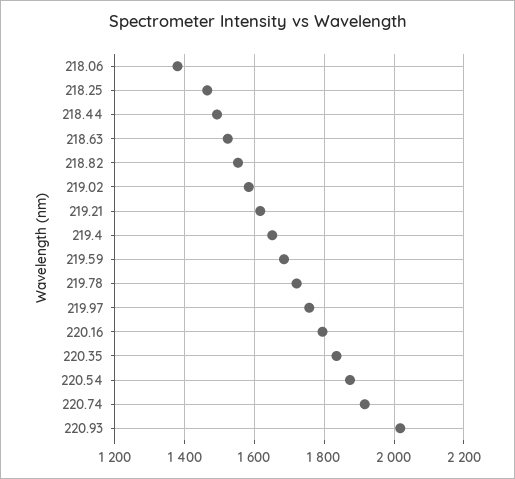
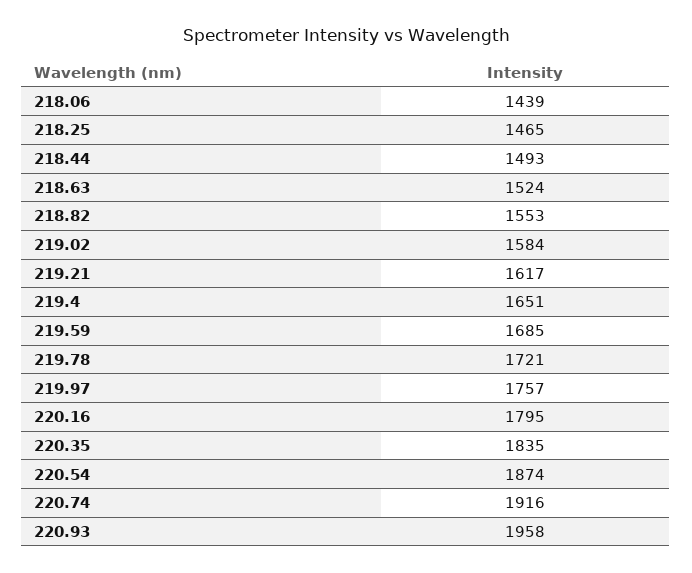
  {
-   "218.06": 1380,
+   "218.06": 1439,
    "218.25": 1465,
    "218.44": 1493,
    "218.63": 1524,
    "218.82": 1553,
    "219.02": 1584,
    "219.21": 1617,
    "219.4": 1651,
    "219.59": 1685,
    "219.78": 1721,
    "219.97": 1757,
    "220.16": 1795,
    "220.35": 1835,
    "220.54": 1874,
    "220.74": 1916,
-   "220.93": 2020
+   "220.93": 1958
  }

